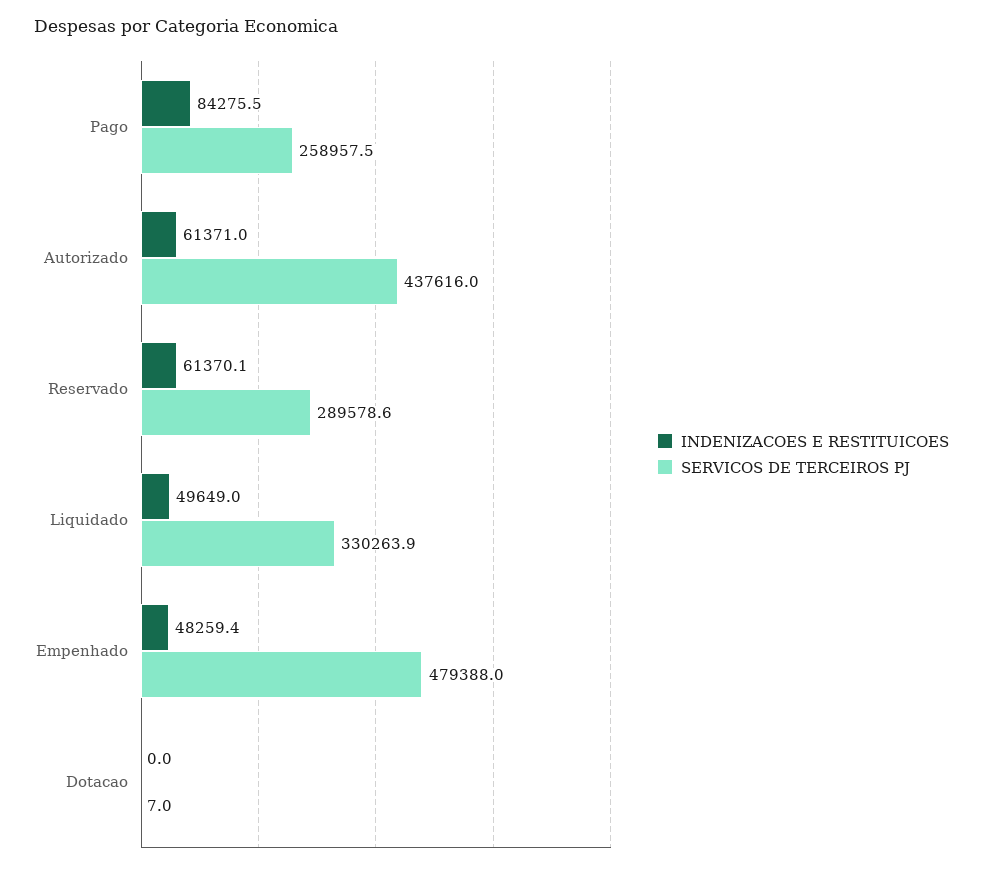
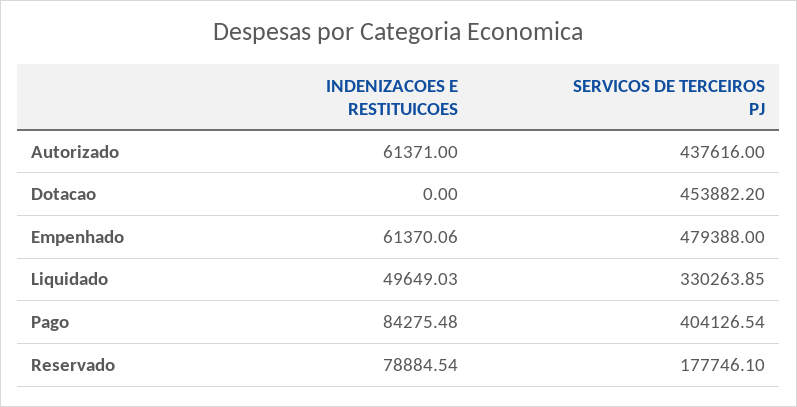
  {
    "INDENIZACOES E RESTITUICOES": {
      "Pago": 84275.48,
      "Autorizado": 61371,
-     "Reservado": 61370.1,
+     "Reservado": 78884.54,
      "Liquidado": 49649.03,
-     "Empenhado": 48259.4,
+     "Empenhado": 61370.06,
      "Dotacao": 0
    },
    "SERVICOS DE TERCEIROS PJ": {
-     "Pago": 258957.5,
+     "Pago": 404126.54,
      "Autorizado": 437616,
-     "Reservado": 289578.6,
+     "Reservado": 177746.1,
      "Liquidado": 330263.85,
      "Empenhado": 479388,
-     "Dotacao": 7
+     "Dotacao": 453882.2
    }
  }

